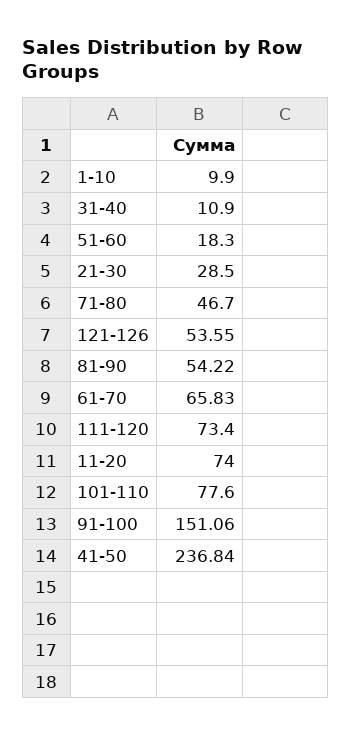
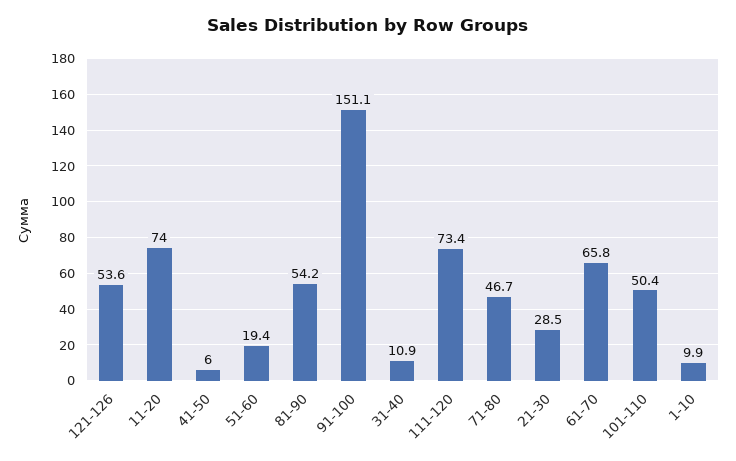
  {
    "1-10": 9.9,
    "31-40": 10.9,
-   "51-60": 18.3,
+   "51-60": 19.4,
    "21-30": 28.5,
    "71-80": 46.7,
    "121-126": 53.55,
    "81-90": 54.22,
    "61-70": 65.83,
    "111-120": 73.4,
    "11-20": 74,
-   "101-110": 77.6,
+   "101-110": 50.4,
    "91-100": 151.06,
-   "41-50": 236.84
+   "41-50": 6
  }

